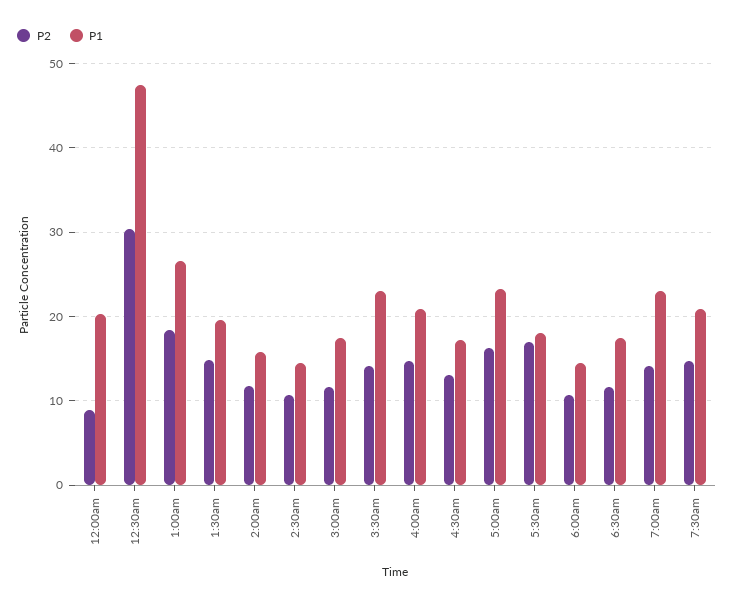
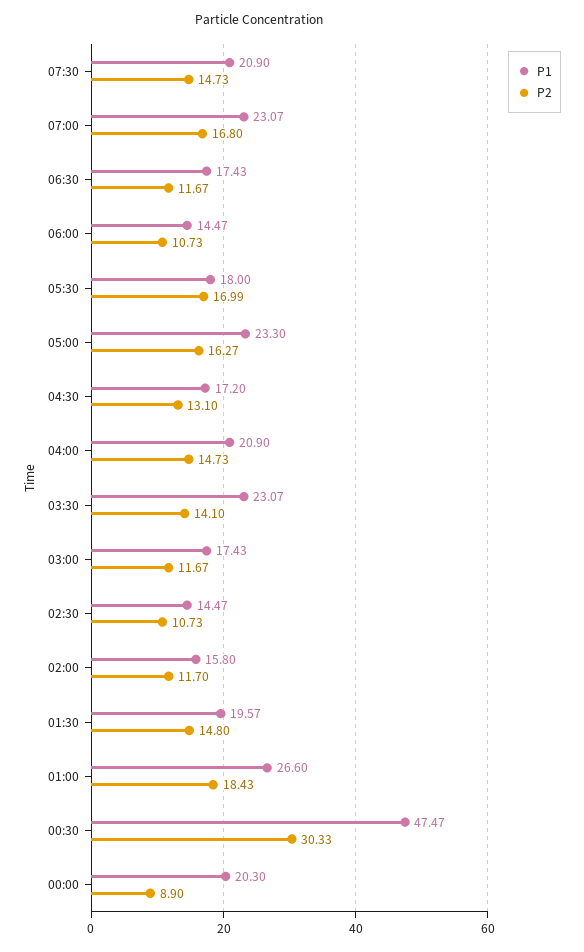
  {
    "P2": {
      "12:00am": 8.9,
      "12:30am": 30.33,
      "1:00am": 18.43,
      "1:30am": 14.8,
      "2:00am": 11.7,
      "2:30am": 10.73,
      "3:00am": 11.67,
      "3:30am": 14.1,
      "4:00am": 14.73,
      "4:30am": 13.1,
      "5:00am": 16.27,
      "5:30am": 16.99,
      "6:00am": 10.73,
      "6:30am": 11.67,
-     "7:00am": 14,
+     "7:00am": 16.8,
      "7:30am": 14.73
    },
    "P1": {
      "12:00am": 20.3,
      "12:30am": 47.47,
      "1:00am": 26.6,
      "1:30am": 19.57,
      "2:00am": 15.8,
      "2:30am": 14.47,
      "3:00am": 17.43,
      "3:30am": 23.07,
      "4:00am": 20.9,
      "4:30am": 17.2,
      "5:00am": 23.3,
      "5:30am": 18,
      "6:00am": 14.47,
      "6:30am": 17.43,
      "7:00am": 23.07,
      "7:30am": 20.9
    }
  }

